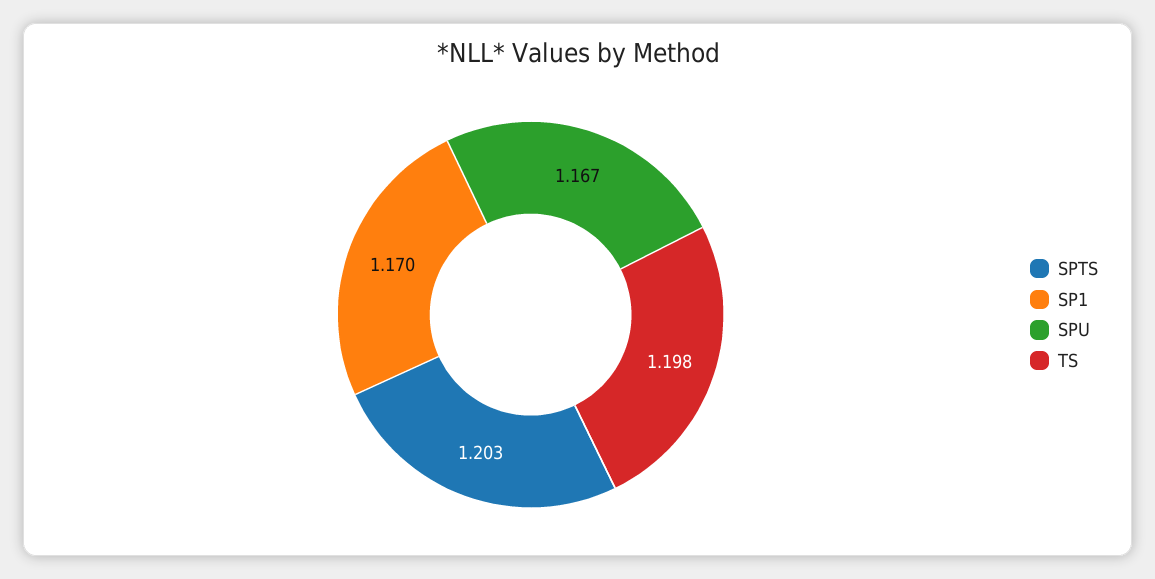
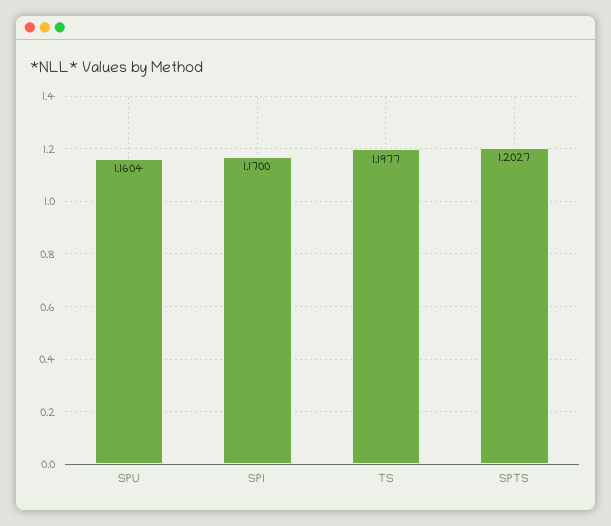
  {
    "SPTS": 1.2027,
    "SP1": 1.17,
-   "SPU": 1.167,
+   "SPU": 1.1604,
    "TS": 1.1977
  }

